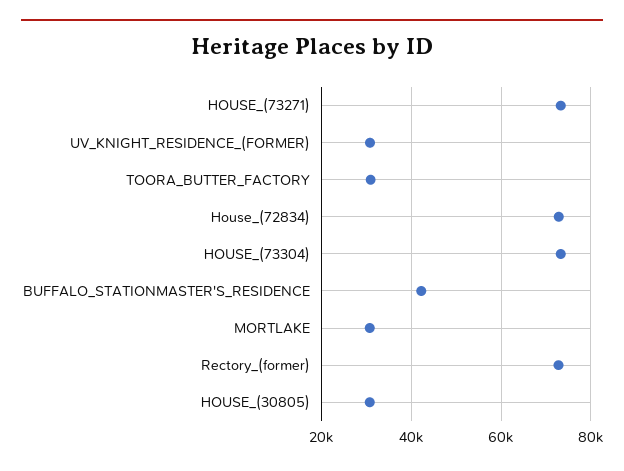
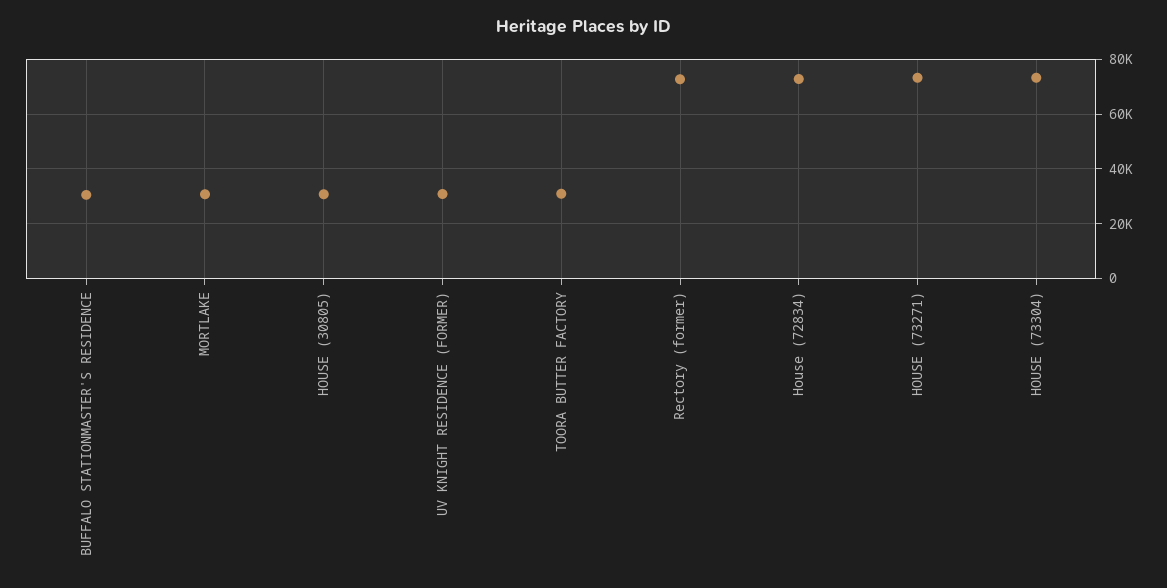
  {
    "HOUSE_(73271)": 74000,
    "UV_KNIGHT_RESIDENCE_(FORMER)": 30000,
    "TOORA_BUTTER_FACTORY": 30000,
    "House_(72834)": 72000,
    "HOUSE_(73304)": 74000,
-   "BUFFALO_STATIONMASTER'S_RESIDENCE": 42000,
+   "BUFFALO_STATIONMASTER'S_RESIDENCE": 30000,
    "MORTLAKE": 30000,
    "Rectory_(former)": 72000,
    "HOUSE_(30805)": 30000
  }

